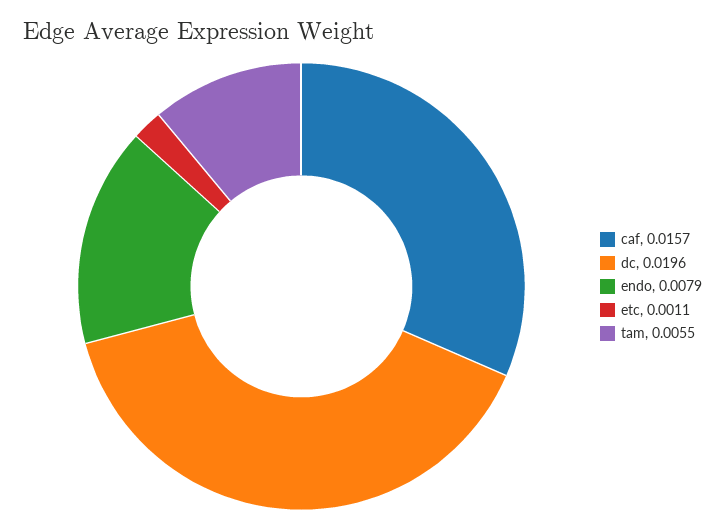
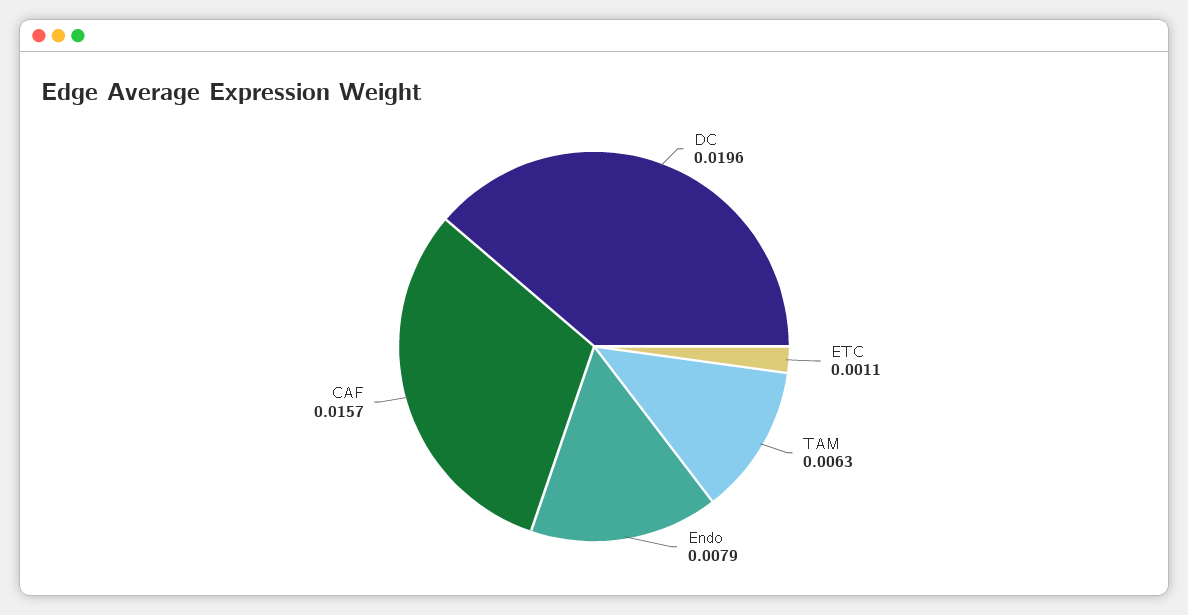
  {
    "caf": 0.0157,
    "dc": 0.0196,
    "endo": 0.0079,
    "etc": 0.0011,
-   "tam": 0.0055
+   "tam": 0.0063
  }

